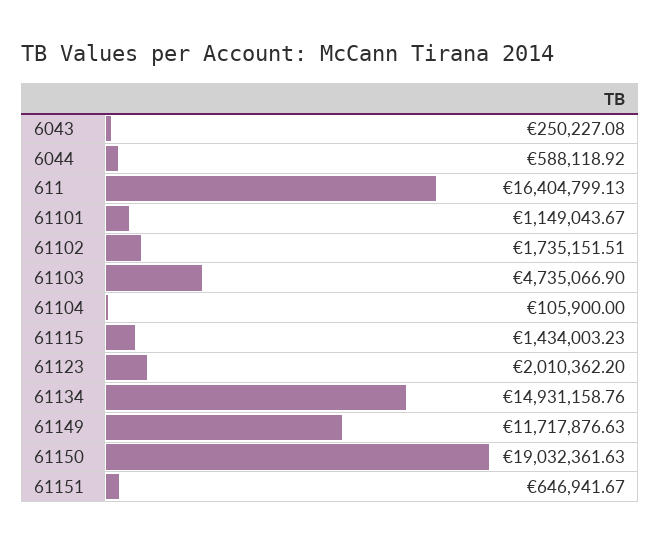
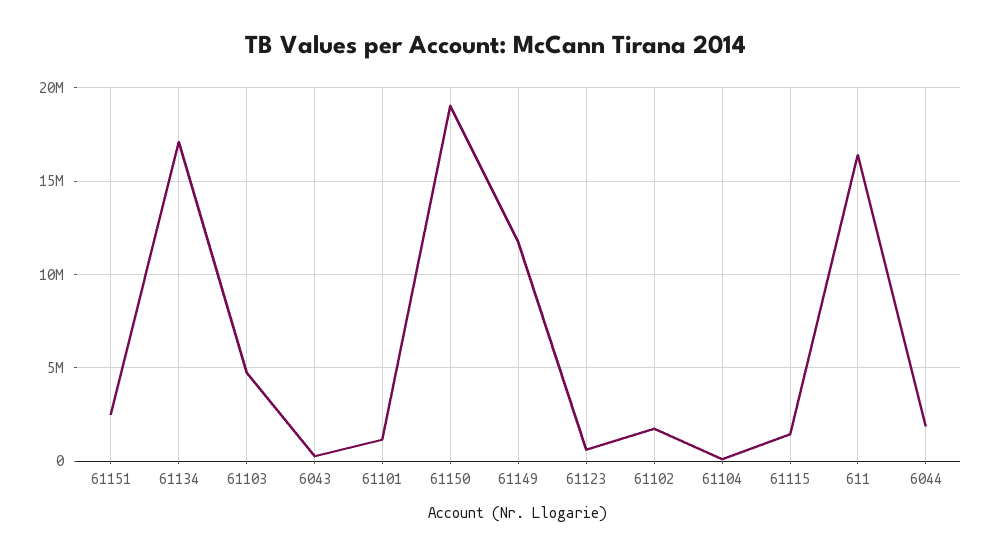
  {
    "6043": 250227.08,
-   "6044": 588118.92,
+   "6044": 2000000,
    "611": 16404799.13,
    "61101": 1149043.67,
    "61102": 1735151.51,
    "61103": 4735066.9,
    "61104": 105900,
    "61115": 1434003.23,
-   "61123": 2010362.2,
+   "61123": 500000,
-   "61134": 14931158.76,
+   "61134": 17000000,
    "61149": 11717876.63,
    "61150": 19032361.63,
-   "61151": 646941.67
+   "61151": 2500000
  }

